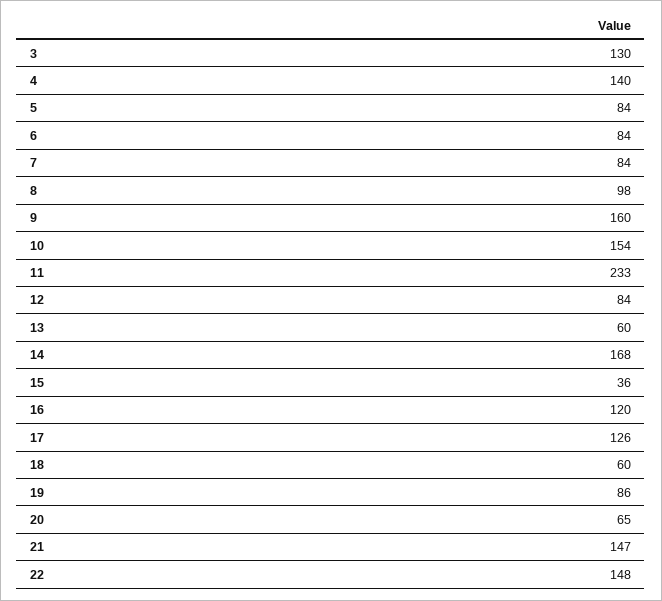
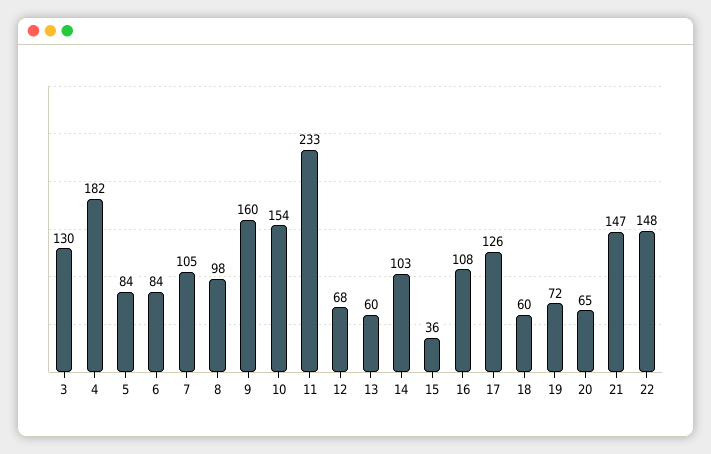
  {
    "3": 130,
-   "4": 140,
+   "4": 182,
    "5": 84,
    "6": 84,
-   "7": 84,
+   "7": 105,
    "8": 98,
    "9": 160,
    "10": 154,
    "11": 233,
-   "12": 84,
+   "12": 68,
    "13": 60,
-   "14": 168,
+   "14": 103,
    "15": 36,
-   "16": 120,
+   "16": 108,
    "17": 126,
    "18": 60,
-   "19": 86,
+   "19": 72,
    "20": 65,
    "21": 147,
    "22": 148
  }

